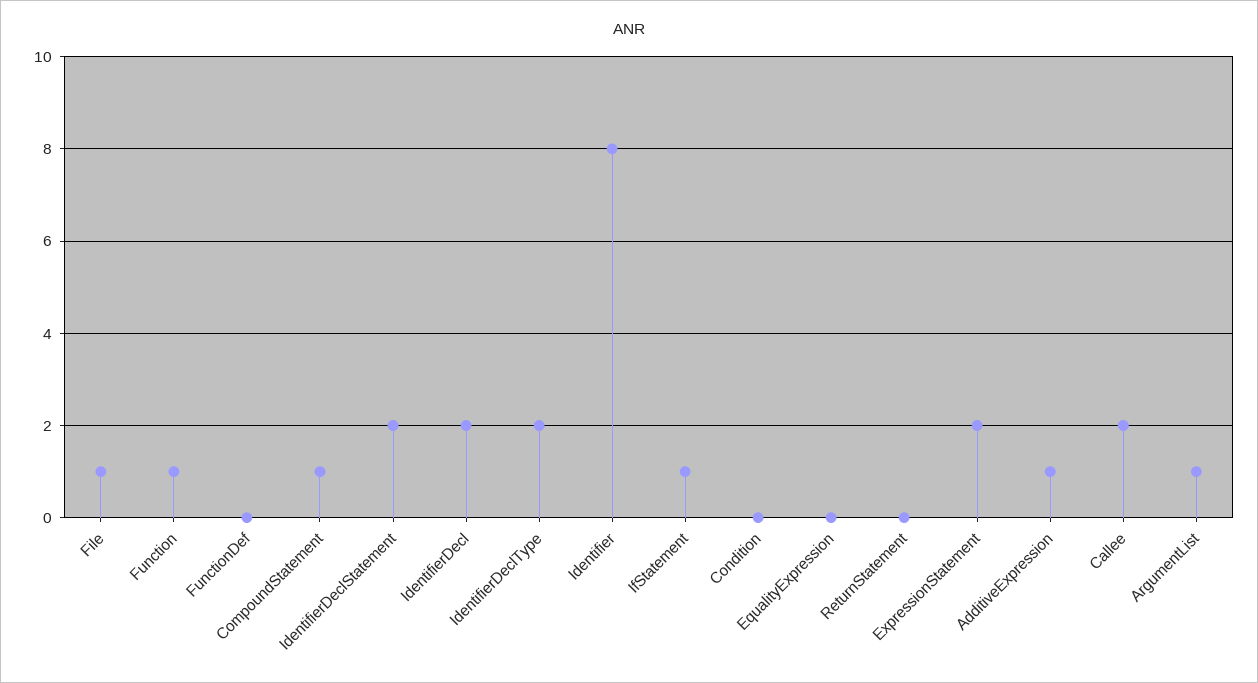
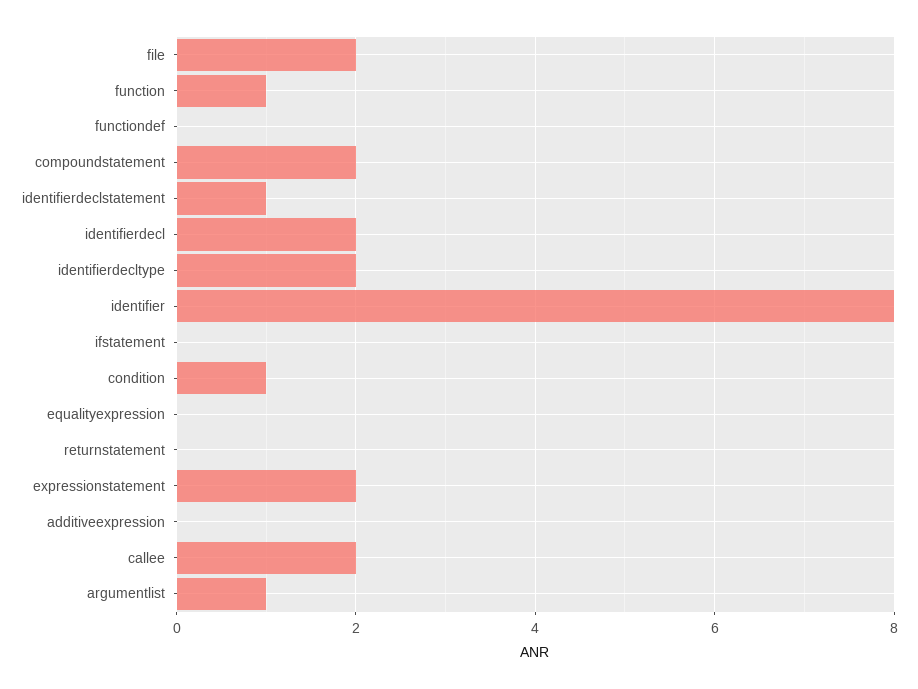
  {
-   "File": 1,
+   "File": 2,
    "Function": 1,
    "FunctionDef": 0,
-   "CompoundStatement": 1,
+   "CompoundStatement": 2,
-   "IdentifierDeclStatement": 2,
+   "IdentifierDeclStatement": 1,
    "IdentifierDecl": 2,
    "IdentifierDeclType": 2,
    "Identifier": 8,
-   "IfStatement": 1,
+   "IfStatement": 0,
-   "Condition": 0,
+   "Condition": 1,
    "EqualityExpression": 0,
    "ReturnStatement": 0,
    "ExpressionStatement": 2,
-   "AdditiveExpression": 1,
+   "AdditiveExpression": 0,
    "Callee": 2,
    "ArgumentList": 1
  }

